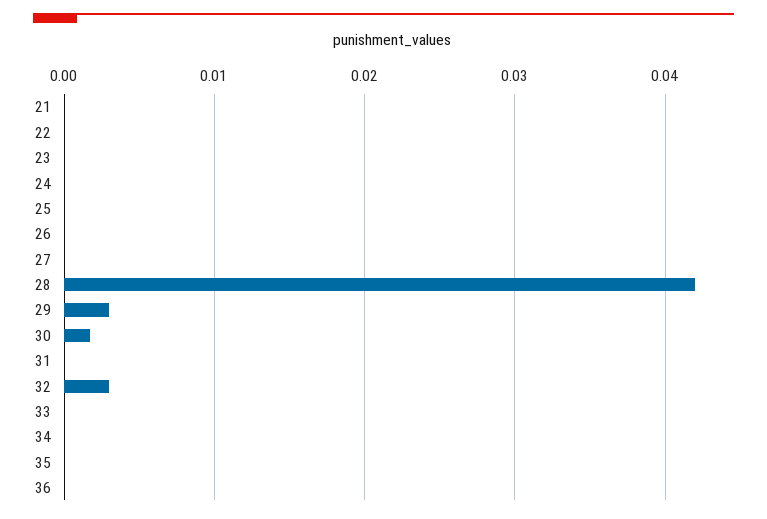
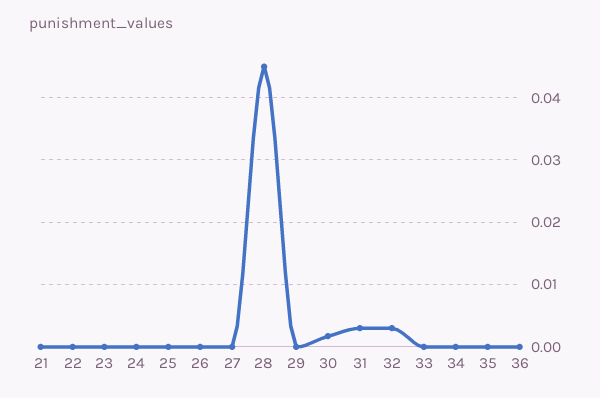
  {
    "21": 0,
    "22": 0,
    "23": 0,
    "24": 0,
    "25": 0,
    "26": 0,
    "27": 0,
-   "28": 0.042,
+   "28": 0.045,
-   "29": 0.003,
+   "29": 0,
    "30": 0.002,
-   "31": 0,
+   "31": 0.003,
    "32": 0.003,
    "33": 0,
    "34": 0,
    "35": 0,
    "36": 0
  }

